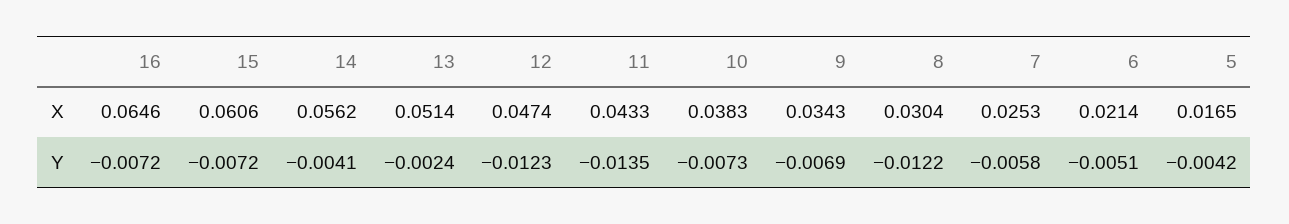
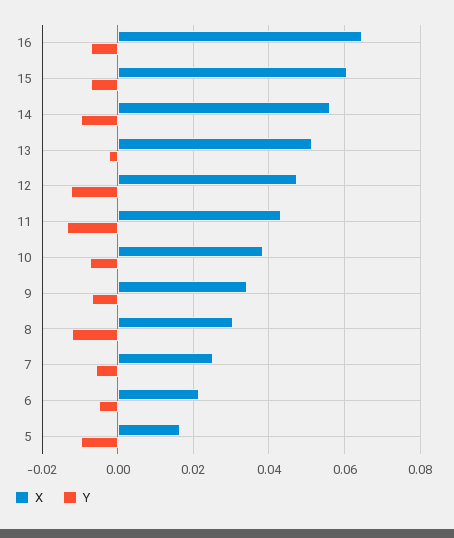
  {
    "X": {
      "16": 0.0646,
      "15": 0.0606,
      "14": 0.0562,
      "13": 0.0514,
      "12": 0.0474,
      "11": 0.0433,
      "10": 0.0383,
      "9": 0.0343,
      "8": 0.0304,
      "7": 0.0253,
      "6": 0.0214,
      "5": 0.0165
    },
    "Y": {
      "16": -0.0072,
      "15": -0.0072,
-     "14": -0.0041,
+     "14": -0.01,
      "13": -0.0024,
      "12": -0.0123,
      "11": -0.0135,
      "10": -0.0073,
      "9": -0.0069,
      "8": -0.0122,
      "7": -0.0058,
      "6": -0.0051,
-     "5": -0.0042
+     "5": -0.01
    }
  }

